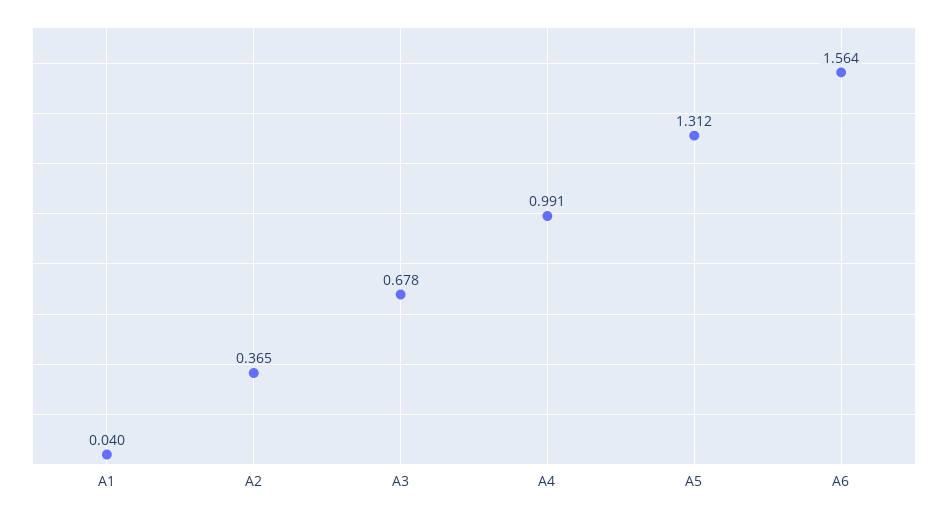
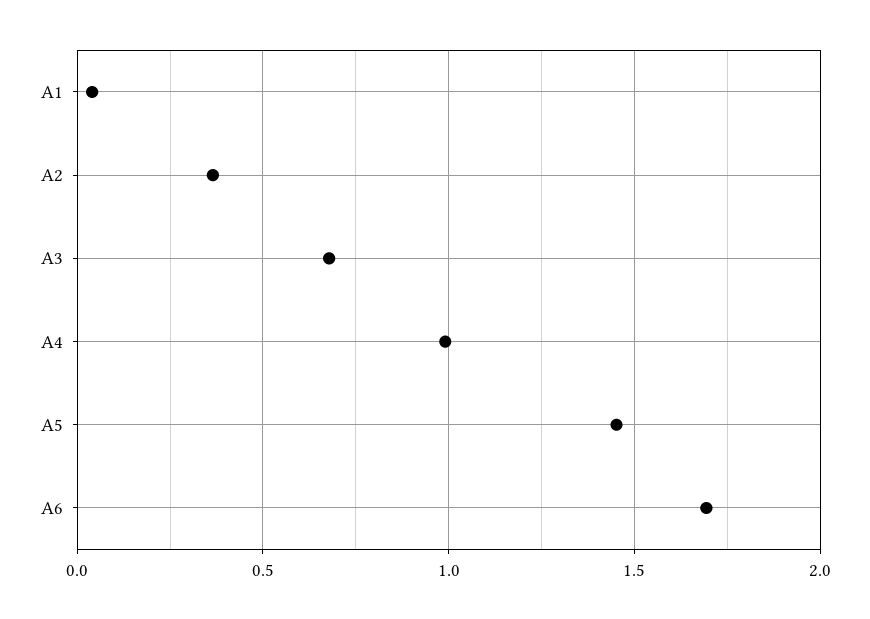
  {
    "A1": 0.04,
    "A2": 0.365,
    "A3": 0.678,
    "A4": 0.991,
-   "A5": 1.312,
+   "A5": 1.45,
-   "A6": 1.564
+   "A6": 1.7
  }

